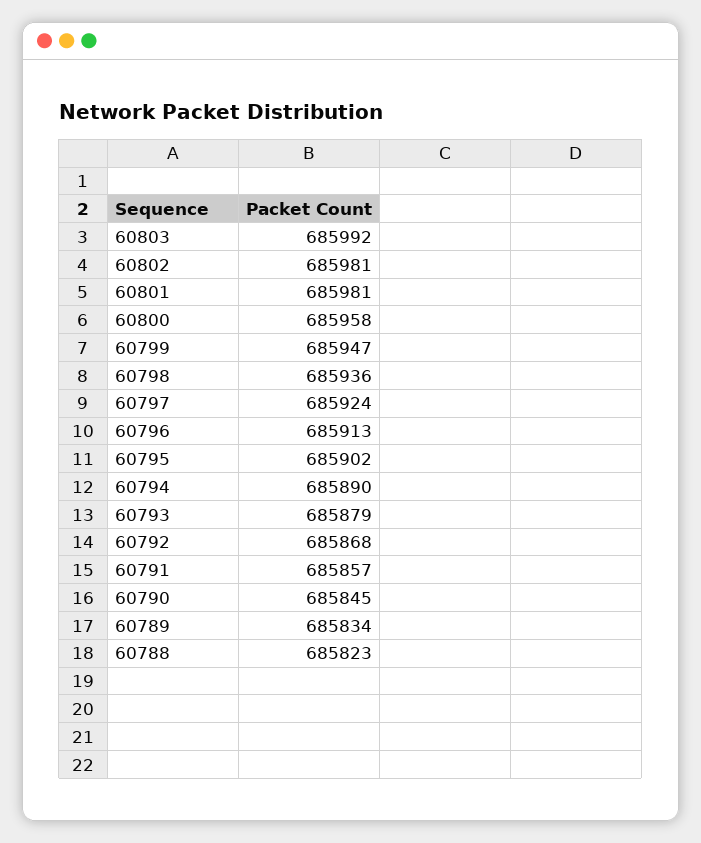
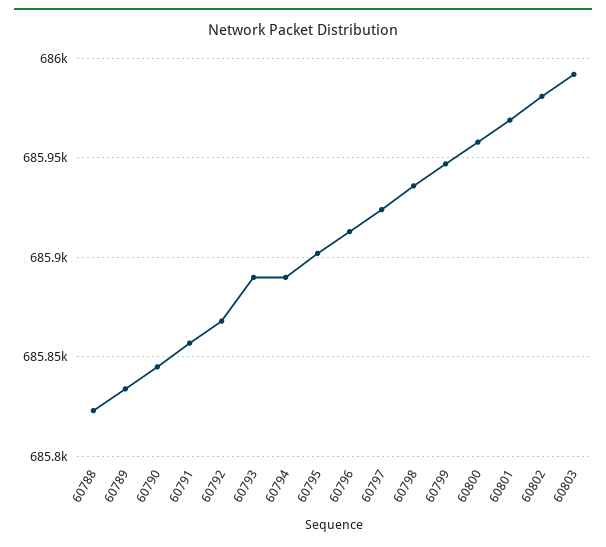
  {
    "60803": 685992,
    "60802": 685981,
-   "60801": 685981,
+   "60801": 685970,
    "60800": 685958,
    "60799": 685947,
    "60798": 685936,
    "60797": 685924,
    "60796": 685913,
    "60795": 685902,
    "60794": 685890,
-   "60793": 685879,
+   "60793": 685890,
    "60792": 685868,
    "60791": 685857,
    "60790": 685845,
    "60789": 685834,
    "60788": 685823
  }

